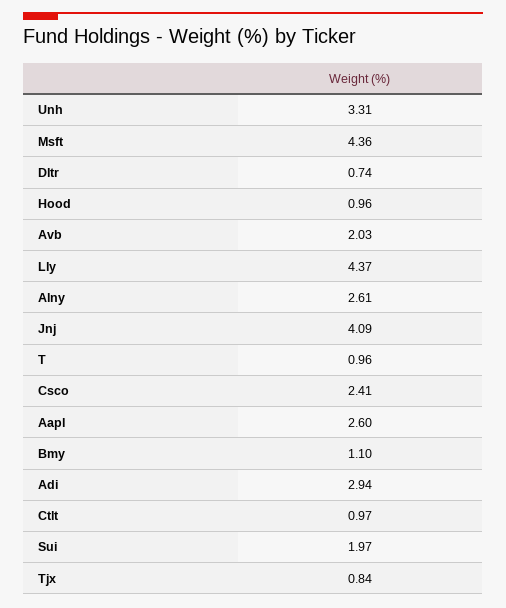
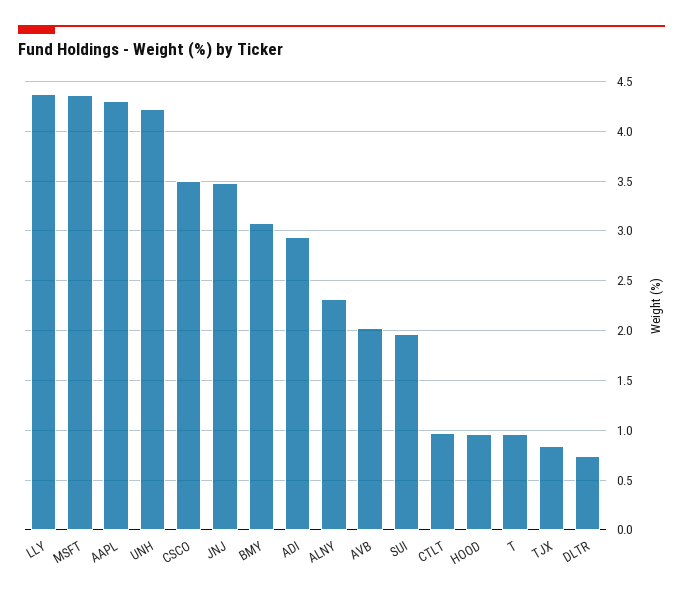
  {
-   "Unh": 3.31,
+   "Unh": 4.2,
    "Msft": 4.36,
    "Dltr": 0.74,
    "Hood": 0.96,
    "Avb": 2.03,
    "Lly": 4.37,
-   "Alny": 2.61,
+   "Alny": 2.3,
-   "Jnj": 4.09,
+   "Jnj": 3.5,
    "T": 0.96,
-   "Csco": 2.41,
+   "Csco": 3.5,
-   "Aapl": 2.6,
+   "Aapl": 4.3,
-   "Bmy": 1.1,
+   "Bmy": 3.1,
    "Adi": 2.94,
    "Ctlt": 0.97,
    "Sui": 1.97,
    "Tjx": 0.84
  }

